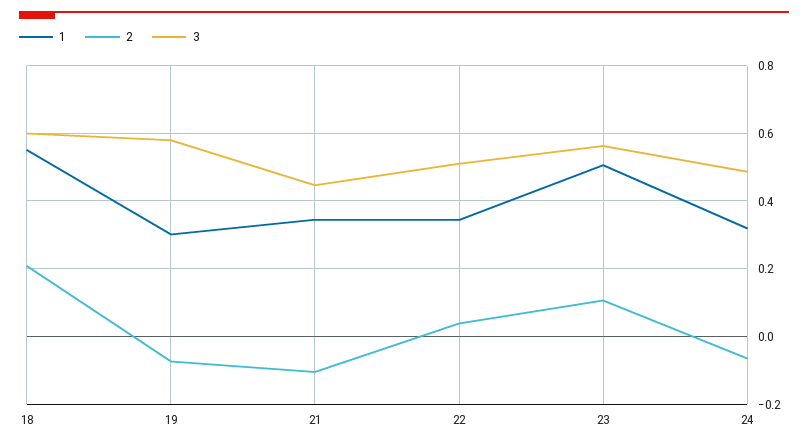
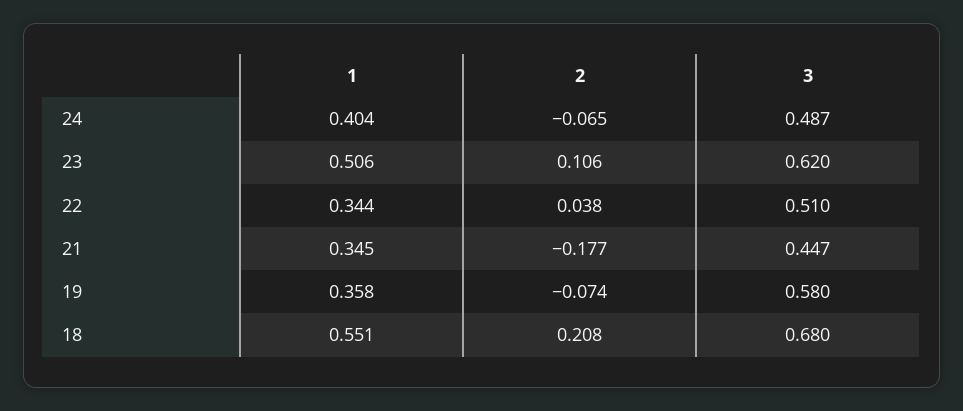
  {
    "1": {
      "18": 0.551,
-     "19": 0.3,
+     "19": 0.358,
      "21": 0.345,
      "22": 0.344,
      "23": 0.506,
-     "24": 0.32
+     "24": 0.404
    },
    "2": {
      "18": 0.208,
      "19": -0.074,
-     "21": -0.1,
+     "21": -0.177,
      "22": 0.038,
      "23": 0.106,
      "24": -0.065
    },
    "3": {
-     "18": 0.6,
+     "18": 0.68,
      "19": 0.58,
      "21": 0.447,
      "22": 0.51,
-     "23": 0.56,
+     "23": 0.62,
      "24": 0.487
    }
  }

